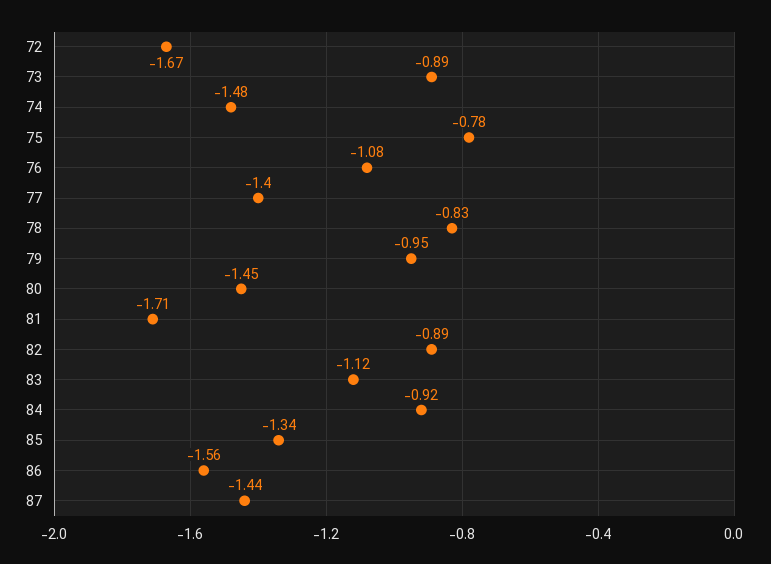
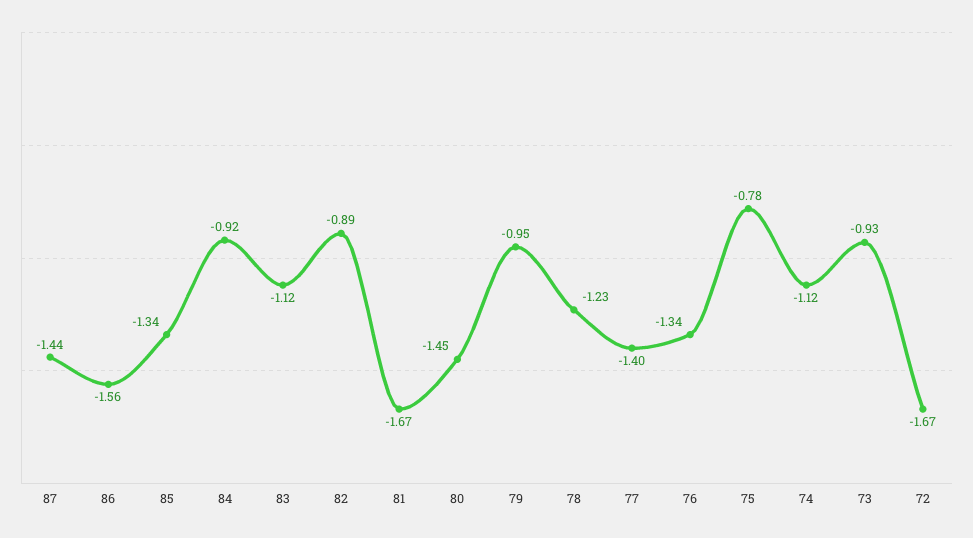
  {
    "72": -1.67,
-   "73": -0.89,
+   "73": -0.93,
-   "74": -1.48,
+   "74": -1.12,
    "75": -0.78,
-   "76": -1.08,
+   "76": -1.34,
    "77": -1.4,
-   "78": -0.83,
+   "78": -1.23,
    "79": -0.95,
    "80": -1.45,
-   "81": -1.71,
+   "81": -1.67,
    "82": -0.89,
    "83": -1.12,
    "84": -0.92,
    "85": -1.34,
    "86": -1.56,
    "87": -1.44
  }

